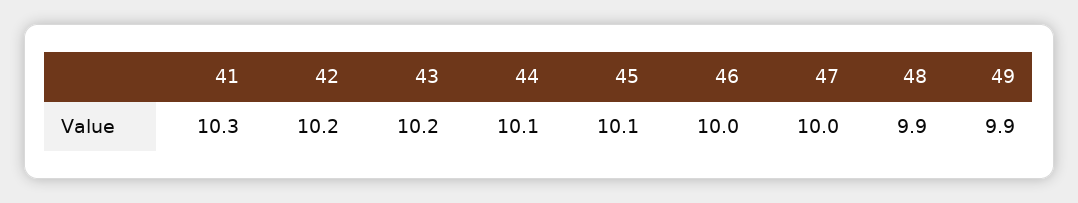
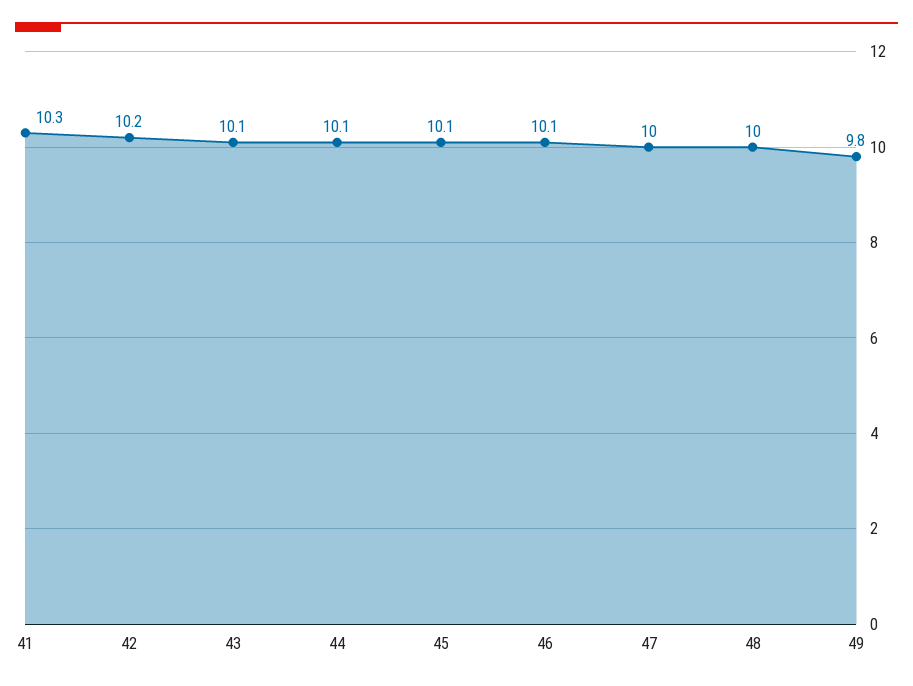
  {
    "41": 10.3,
    "42": 10.2,
-   "43": 10.2,
+   "43": 10.1,
    "44": 10.1,
    "45": 10.1,
-   "46": 10,
+   "46": 10.1,
    "47": 10,
-   "48": 9.9,
+   "48": 10,
-   "49": 9.9
+   "49": 9.8
  }

